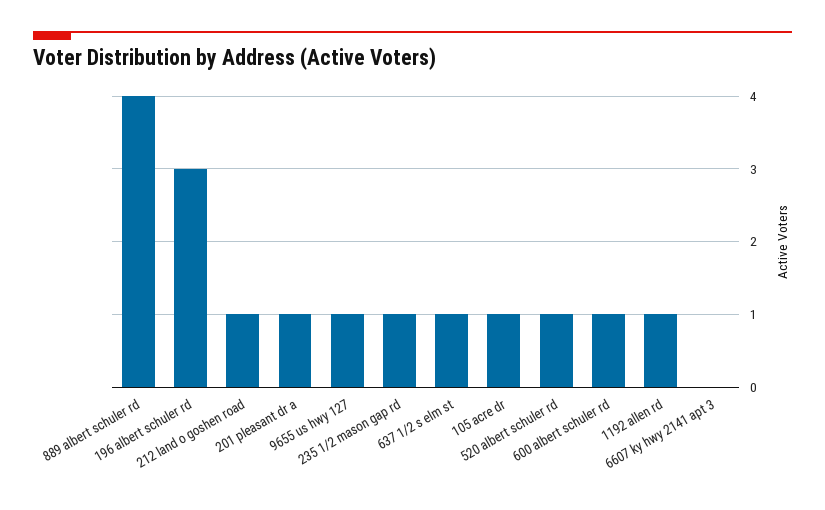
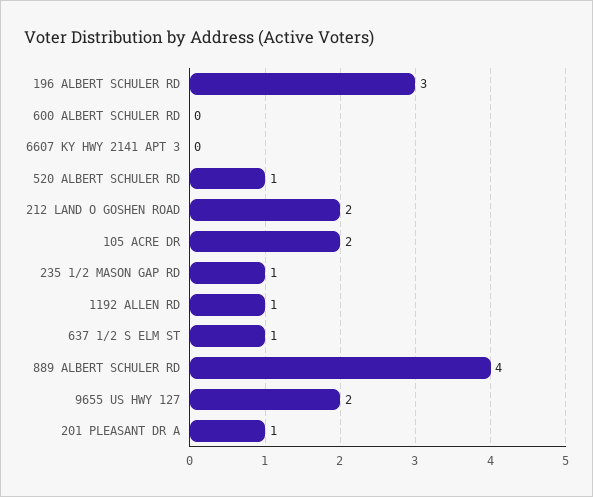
  {
    "889 albert schuler rd": 4,
    "196 albert schuler rd": 3,
-   "212 land o goshen road": 1,
+   "212 land o goshen road": 2,
    "201 pleasant dr a": 1,
-   "9655 us hwy 127": 1,
+   "9655 us hwy 127": 2,
    "235 1/2 mason gap rd": 1,
    "637 1/2 s elm st": 1,
-   "105 acre dr": 1,
+   "105 acre dr": 2,
    "520 albert schuler rd": 1,
-   "600 albert schuler rd": 1,
+   "600 albert schuler rd": 0,
    "1192 allen rd": 1,
    "6607 ky hwy 2141 apt 3": 0
  }

